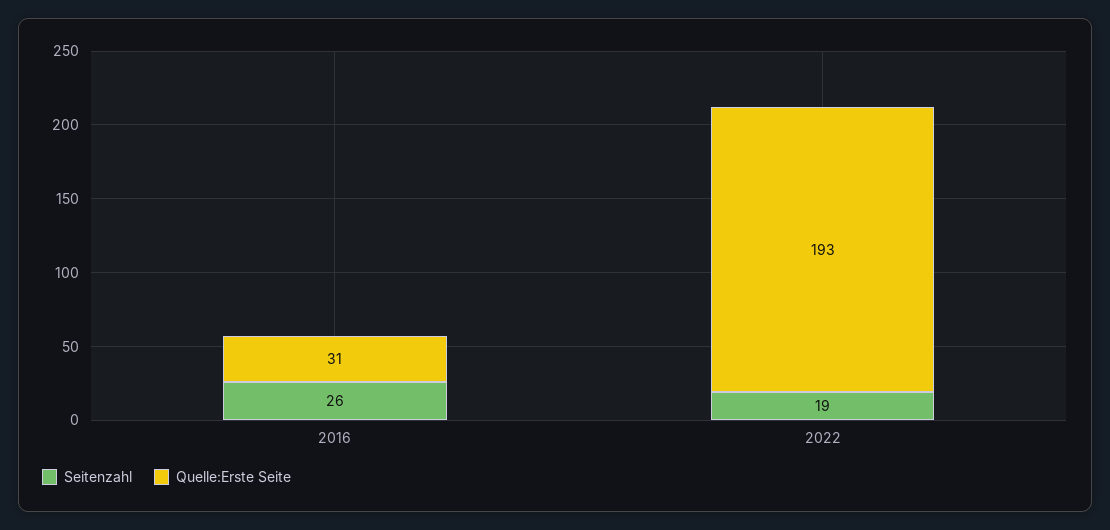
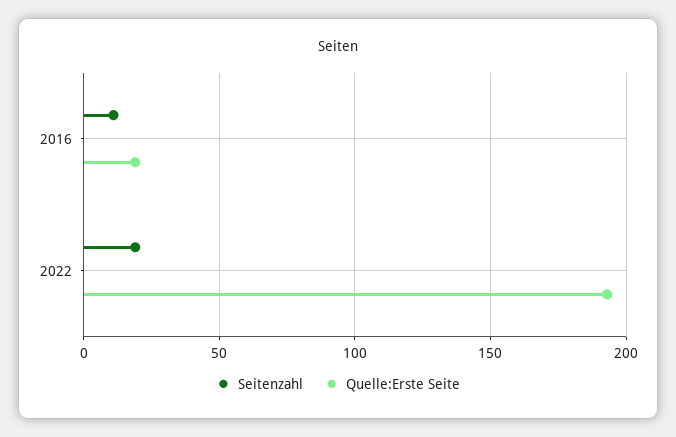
  {
    "Seitenzahl": {
-     "2016": 26,
+     "2016": 10,
      "2022": 19
    },
    "Quelle:Erste Seite": {
-     "2016": 31,
+     "2016": 20,
      "2022": 193
    }
  }

